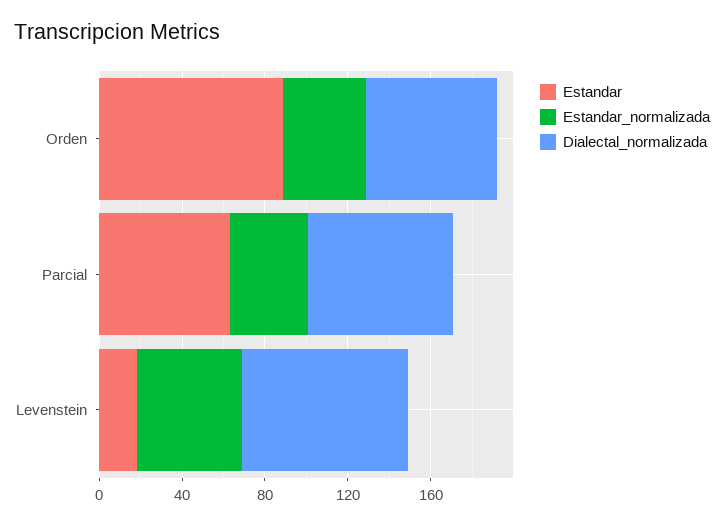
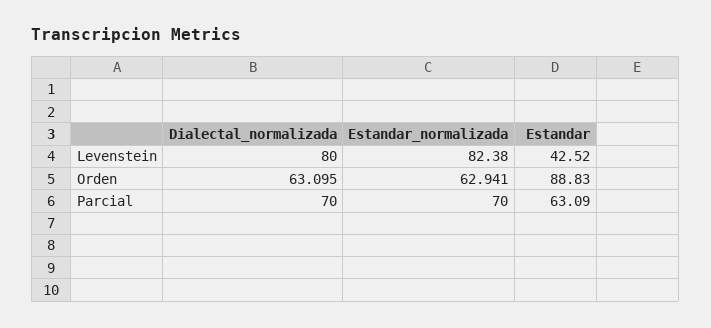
  {
    "Estandar": {
      "Orden": 88.83,
      "Parcial": 63.09,
-     "Levenstein": 20
+     "Levenstein": 42.52
    },
    "Estandar_normalizada": {
-     "Orden": 40,
+     "Orden": 62.941,
-     "Parcial": 40,
+     "Parcial": 70,
-     "Levenstein": 50
+     "Levenstein": 82.38
    },
    "Dialectal_normalizada": {
      "Orden": 63.095,
      "Parcial": 70,
      "Levenstein": 80
    }
  }

